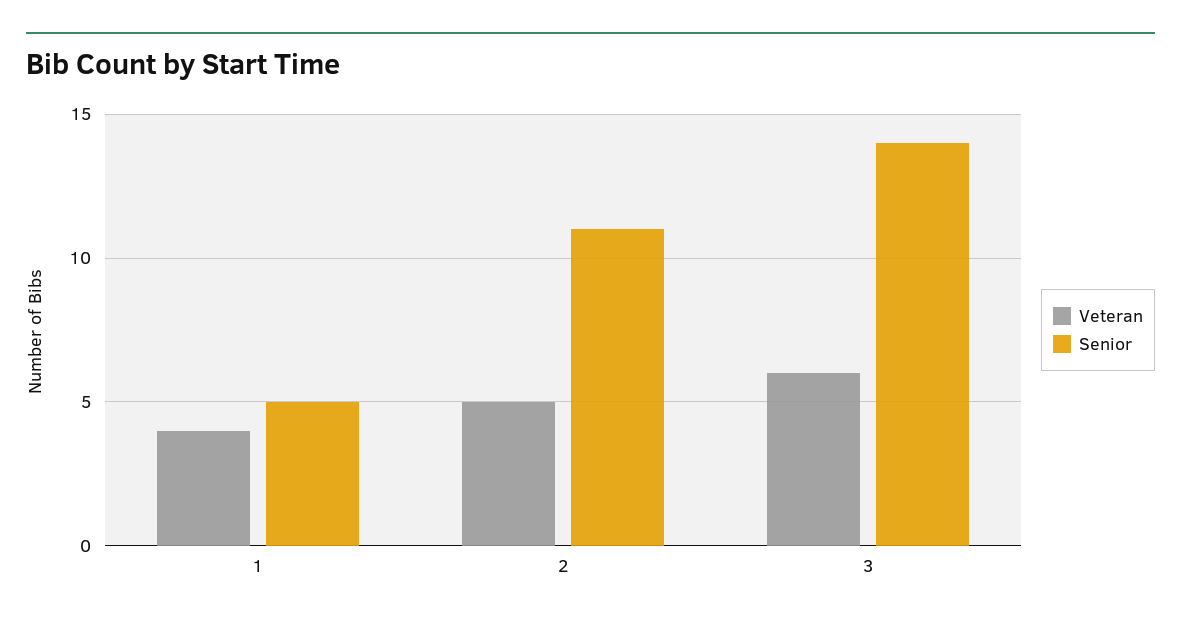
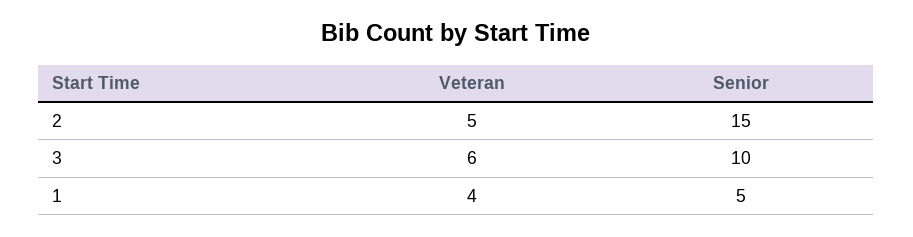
  {
    "Veteran": {
      "1": 4,
      "2": 5,
      "3": 6
    },
    "Senior": {
      "1": 5,
-     "2": 11,
+     "2": 15,
-     "3": 14
+     "3": 10
    }
  }

